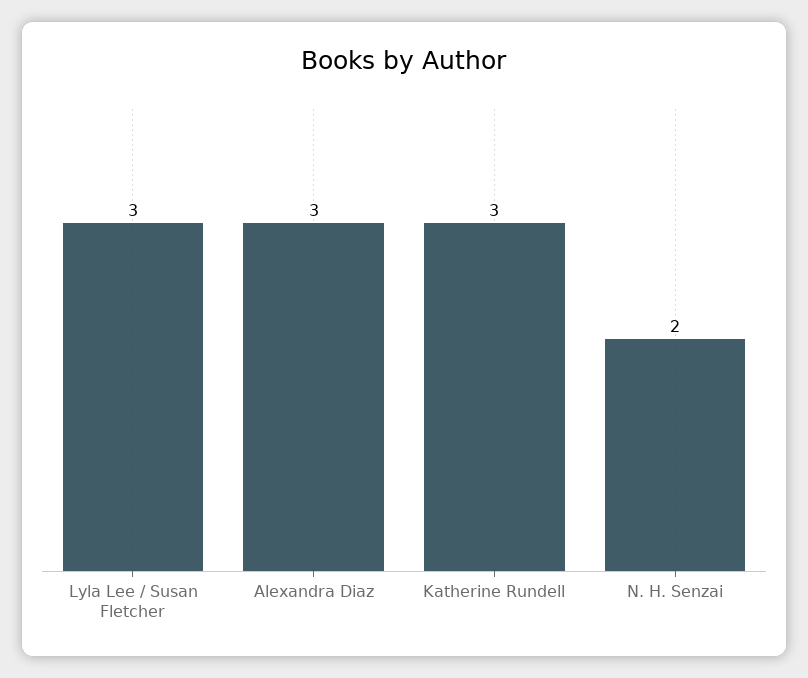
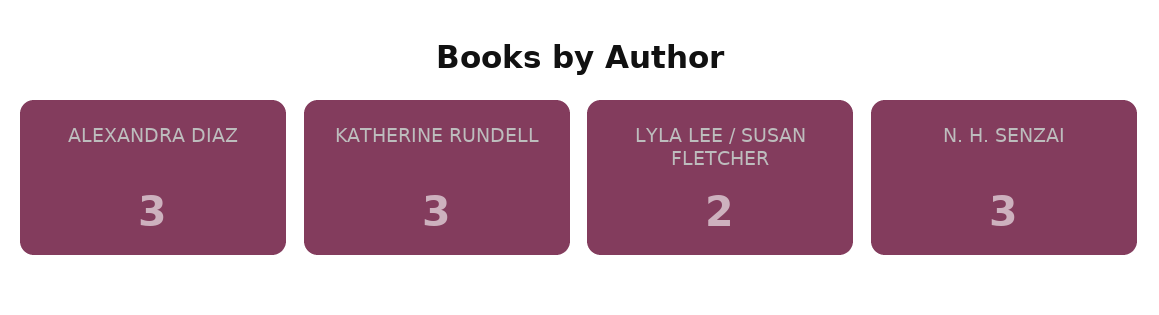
  {
-   "Lyla Lee / Susan Fletcher": 3,
+   "Lyla Lee / Susan Fletcher": 2,
    "Alexandra Diaz": 3,
    "Katherine Rundell": 3,
-   "N. H. Senzai": 2
+   "N. H. Senzai": 3
  }

